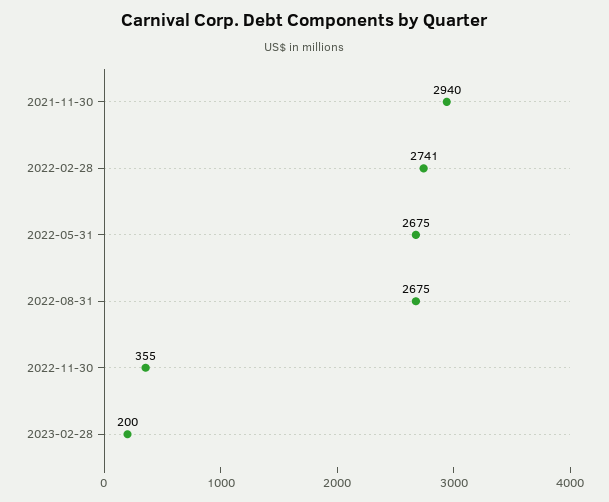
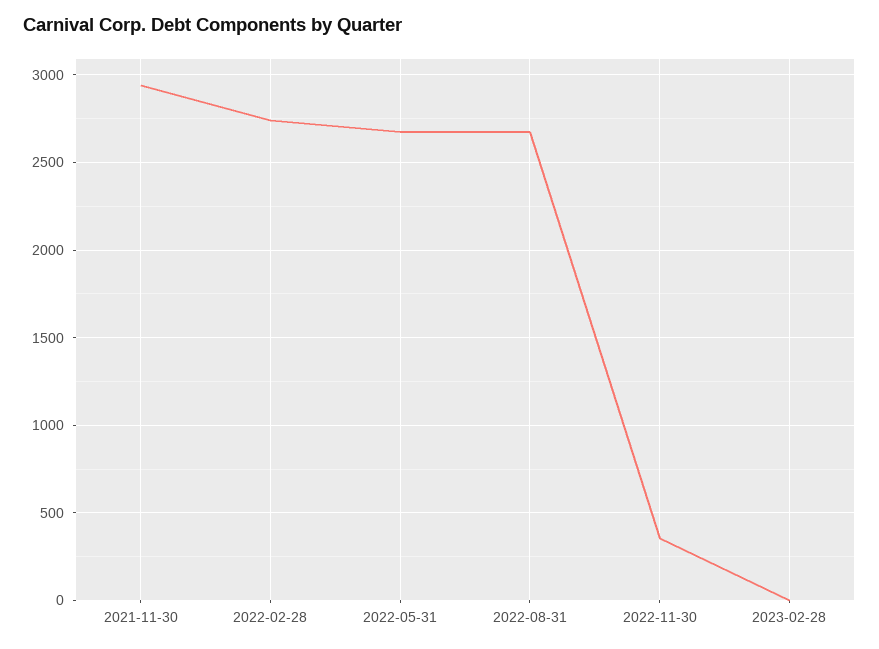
  {
    "2021-11-30": 2940,
    "2022-02-28": 2741,
    "2022-05-31": 2675,
    "2022-08-31": 2675,
    "2022-11-30": 355,
-   "2023-02-28": 200
+   "2023-02-28": 0
  }

